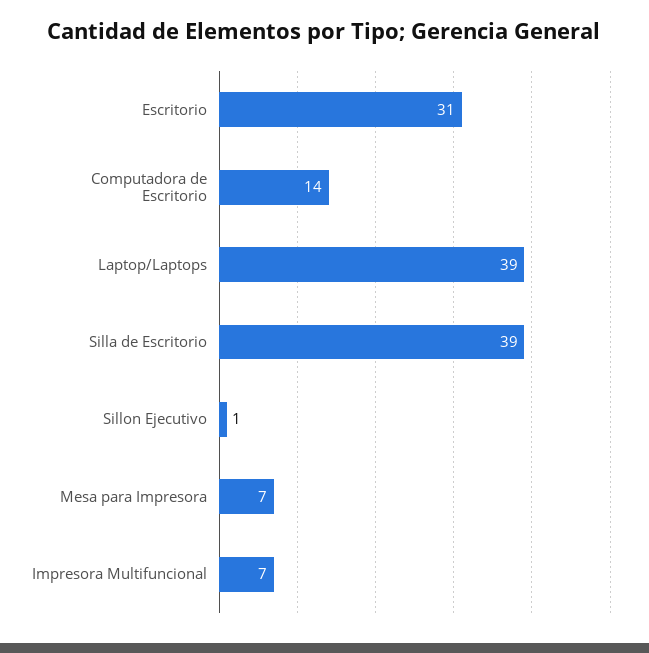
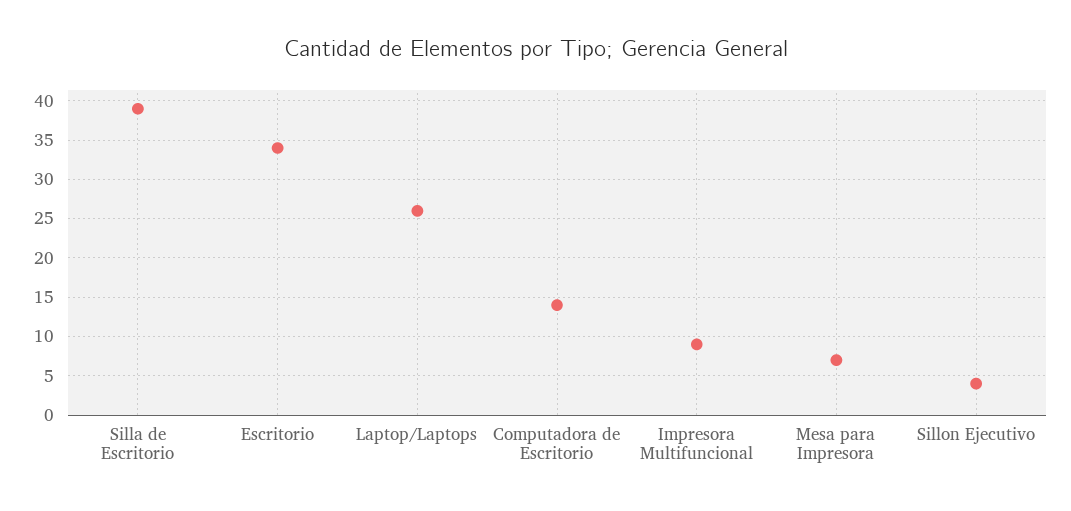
  {
-   "Escritorio": 31,
+   "Escritorio": 34,
    "Computadora de Escritorio": 14,
-   "Laptop/Laptops": 39,
+   "Laptop/Laptops": 26,
    "Silla de Escritorio": 39,
-   "Sillon Ejecutivo": 1,
+   "Sillon Ejecutivo": 4,
    "Mesa para Impresora": 7,
-   "Impresora Multifuncional": 7
+   "Impresora Multifuncional": 9
  }

